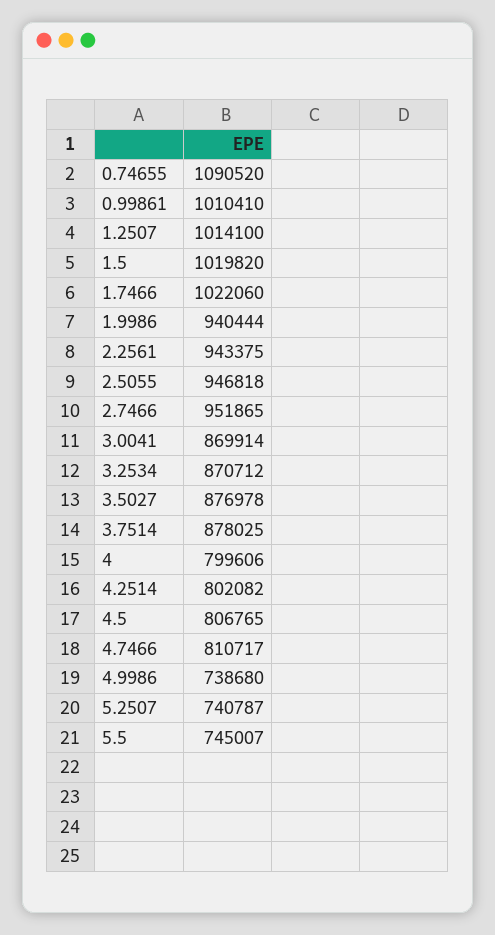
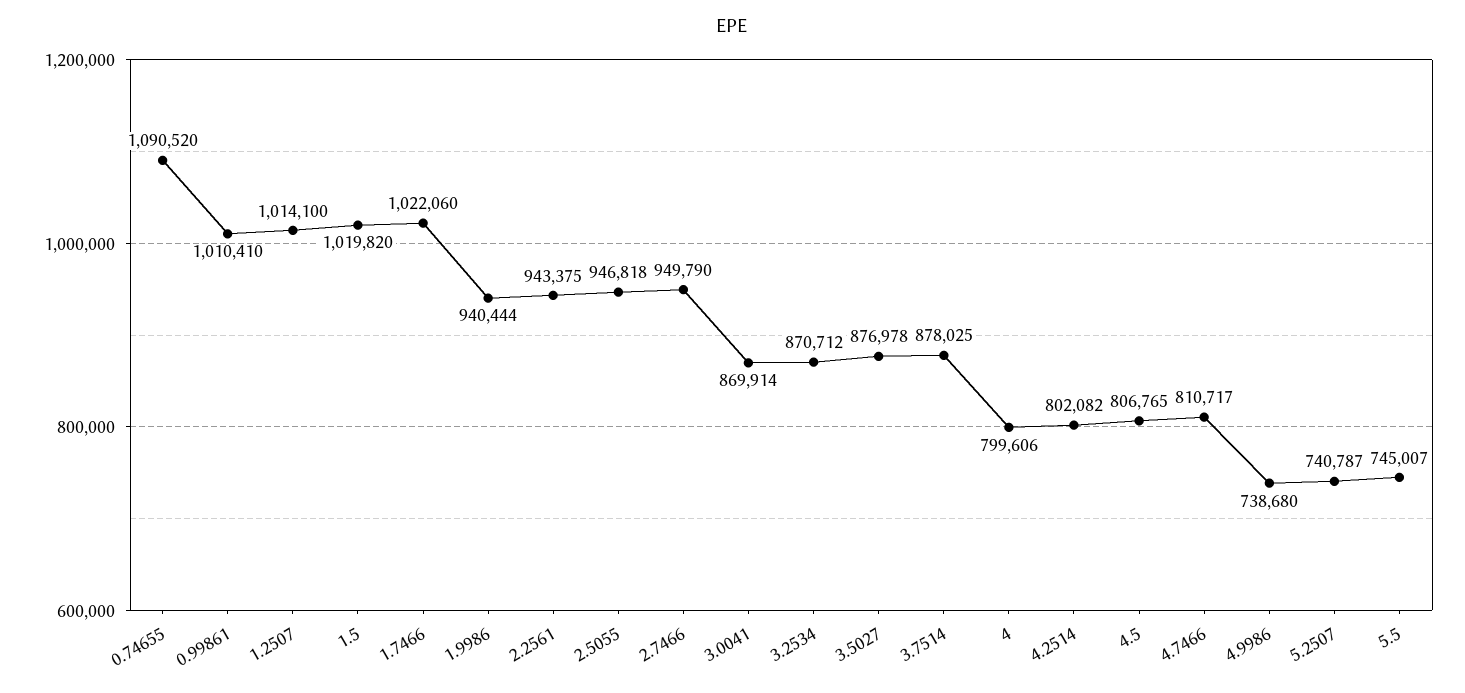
  {
    "0.74655": 1090520,
    "0.99861": 1010410,
    "1.2507": 1014100,
    "1.5": 1019820,
    "1.7466": 1022060,
    "1.9986": 940444,
    "2.2561": 943375,
    "2.5055": 946818,
-   "2.7466": 951865,
+   "2.7466": 949790,
    "3.0041": 869914,
    "3.2534": 870712,
    "3.5027": 876978,
    "3.7514": 878025,
    "4": 799606,
    "4.2514": 802082,
    "4.5": 806765,
    "4.7466": 810717,
    "4.9986": 738680,
    "5.2507": 740787,
    "5.5": 745007
  }

